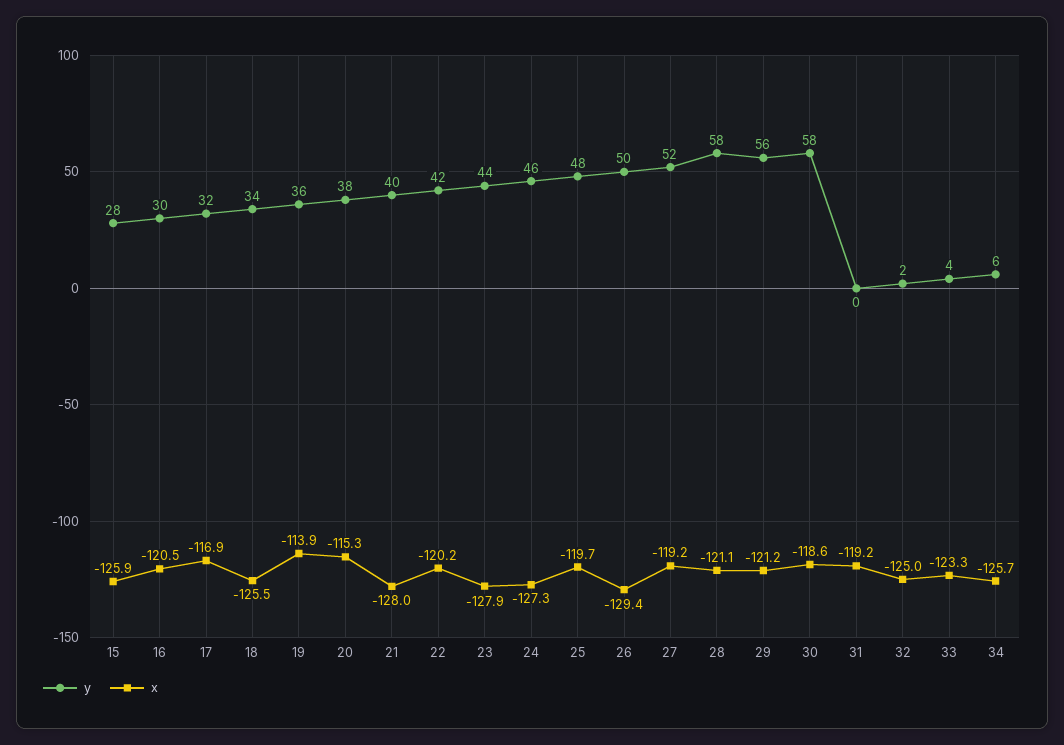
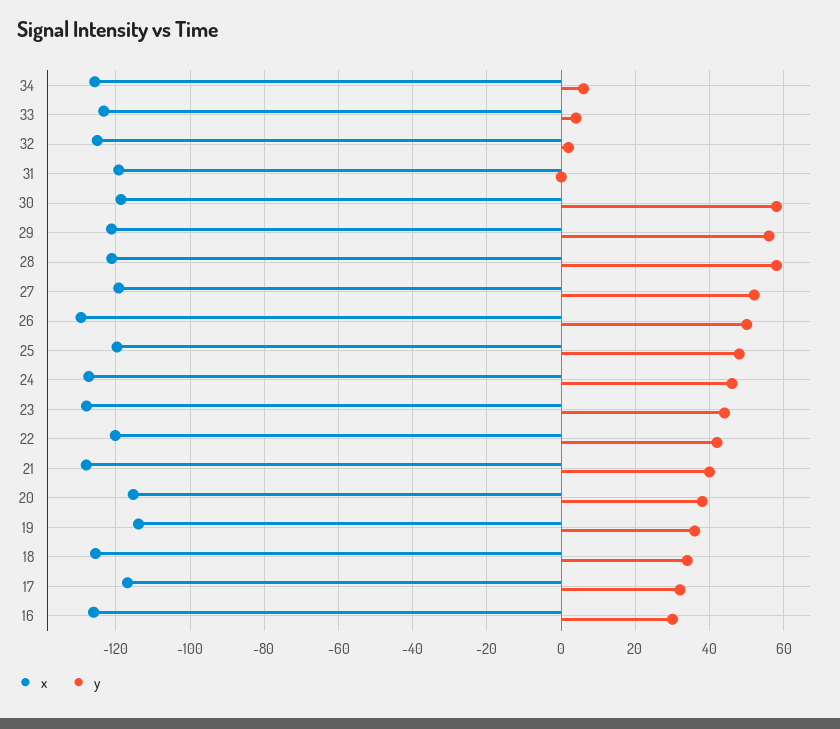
  {
    "y": {
-     "15": 28,
      "16": 30,
      "17": 32,
      "18": 34,
      "19": 36,
      "20": 38,
      "21": 40,
      "22": 42,
      "23": 44,
      "24": 46,
      "25": 48,
      "26": 50,
      "27": 52,
      "28": 58,
      "29": 56,
      "30": 58,
      "31": 0,
      "32": 2,
      "33": 4,
      "34": 6
    },
    "x": {
-     "15": -125.9,
-     "16": -120.5,
+     "16": -126,
      "17": -116.9,
      "18": -125.5,
      "19": -113.9,
      "20": -115.3,
      "21": -128,
      "22": -120.2,
      "23": -127.9,
      "24": -127.3,
      "25": -119.7,
      "26": -129.4,
      "27": -119.2,
      "28": -121.1,
      "29": -121.2,
      "30": -118.6,
      "31": -119.2,
      "32": -125,
      "33": -123.3,
      "34": -125.7
    }
  }

